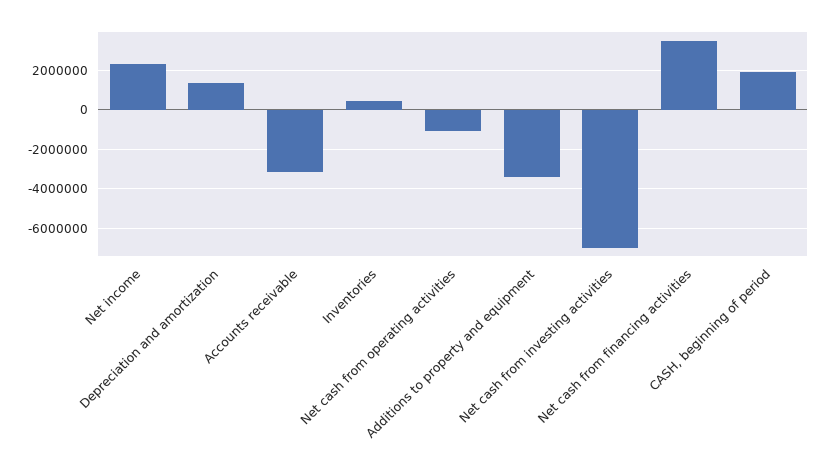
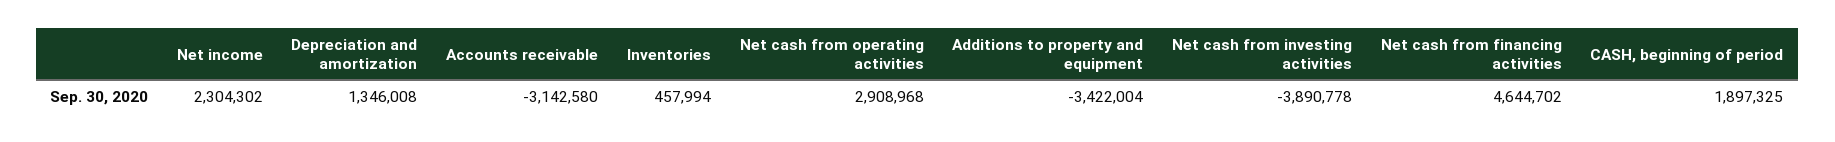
  {
    "Net income": 2304302,
    "Depreciation and amortization": 1346008,
    "Accounts receivable": -3142580,
    "Inventories": 457994,
-   "Net cash from operating activities": -1000000,
+   "Net cash from operating activities": 2908968,
    "Additions to property and equipment": -3422004,
-   "Net cash from investing activities": -7000000,
+   "Net cash from investing activities": -3890778,
-   "Net cash from financing activities": 3500000,
+   "Net cash from financing activities": 4644702,
    "CASH, beginning of period": 1897325
  }

